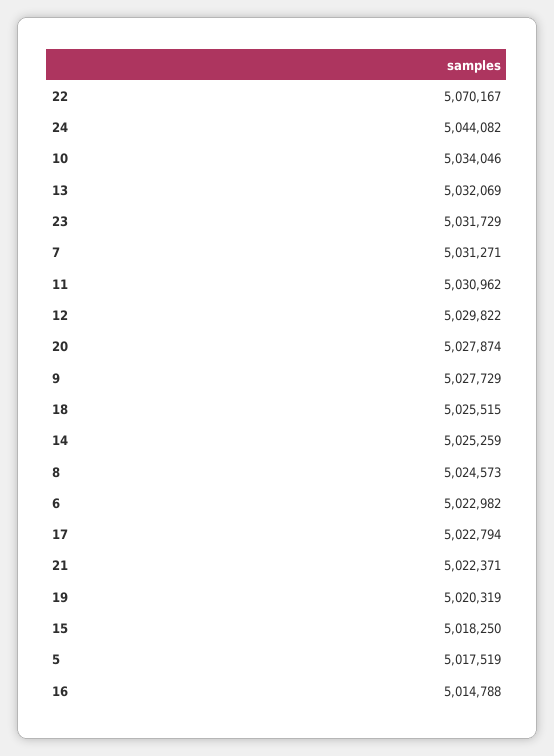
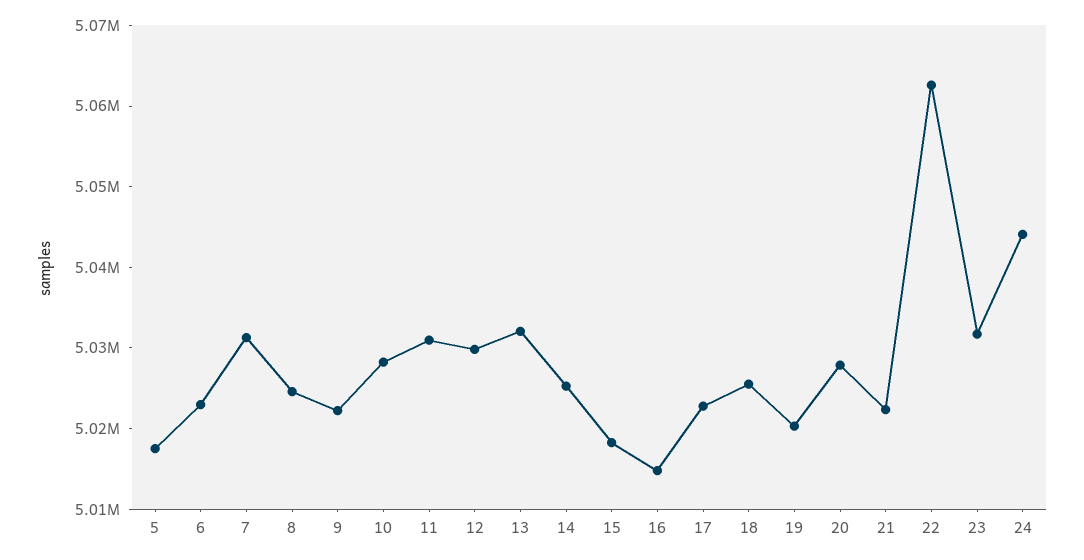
  {
-   "22": 5070167,
+   "22": 5062000,
    "24": 5044082,
-   "10": 5034046,
+   "10": 5028000,
    "13": 5032069,
    "23": 5031729,
    "7": 5031271,
    "11": 5030962,
    "12": 5029822,
    "20": 5027874,
-   "9": 5027729,
+   "9": 5022000,
    "18": 5025515,
    "14": 5025259,
    "8": 5024573,
    "6": 5022982,
    "17": 5022794,
    "21": 5022371,
    "19": 5020319,
    "15": 5018250,
    "5": 5017519,
    "16": 5014788
  }

